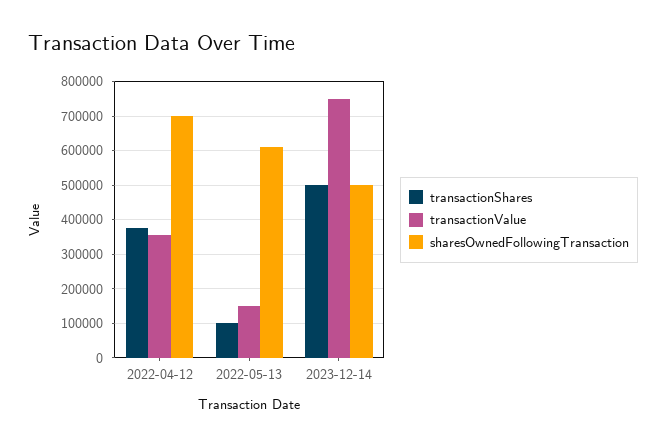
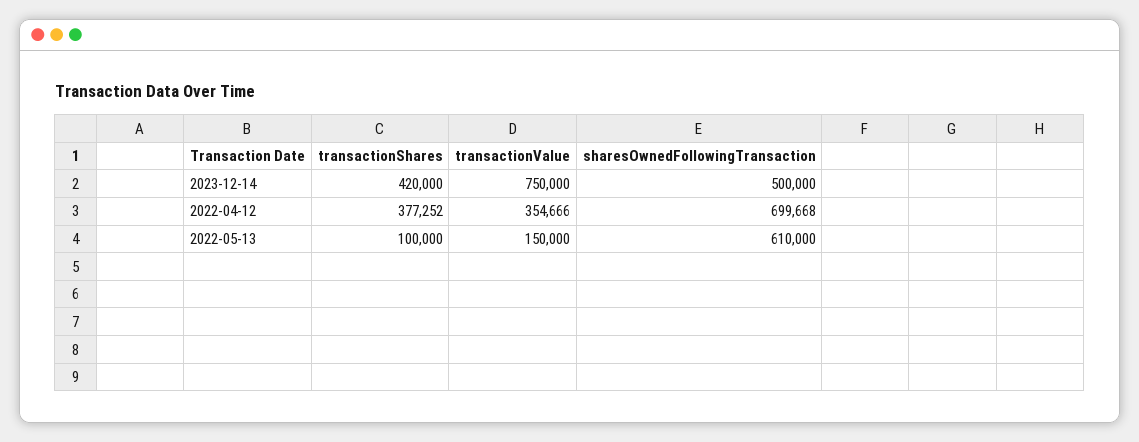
  {
    "transactionShares": {
      "2022-04-12": 377252,
      "2022-05-13": 100000,
-     "2023-12-14": 500000
+     "2023-12-14": 420000
    },
    "transactionValue": {
      "2022-04-12": 354666,
      "2022-05-13": 150000,
      "2023-12-14": 750000
    },
    "sharesOwnedFollowingTransaction": {
      "2022-04-12": 699668,
      "2022-05-13": 610000,
      "2023-12-14": 500000
    }
  }

